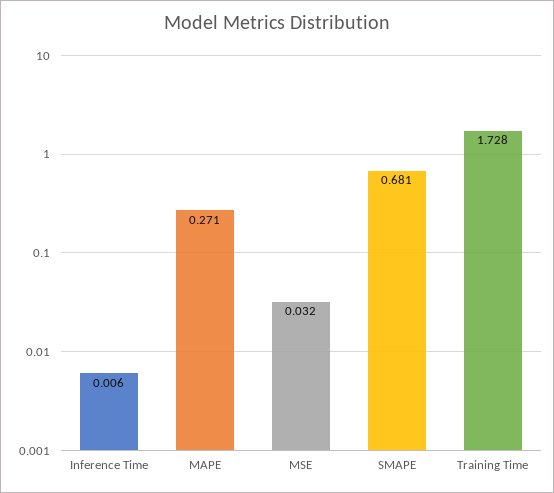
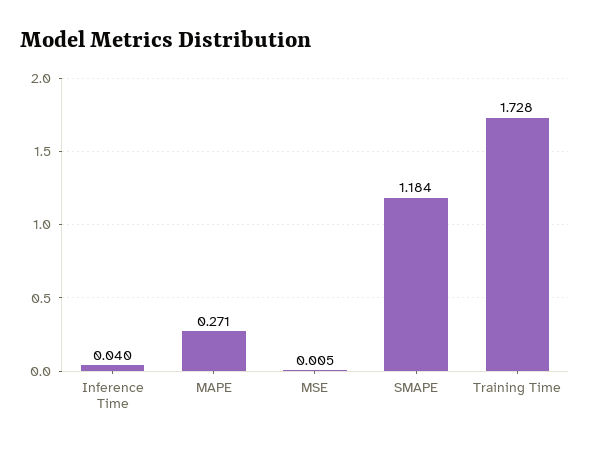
  {
-   "Inference Time": 0.006,
+   "Inference Time": 0.04,
    "MAPE": 0.271,
-   "MSE": 0.032,
+   "MSE": 0.005,
-   "SMAPE": 0.681,
+   "SMAPE": 1.184,
    "Training Time": 1.728
  }

